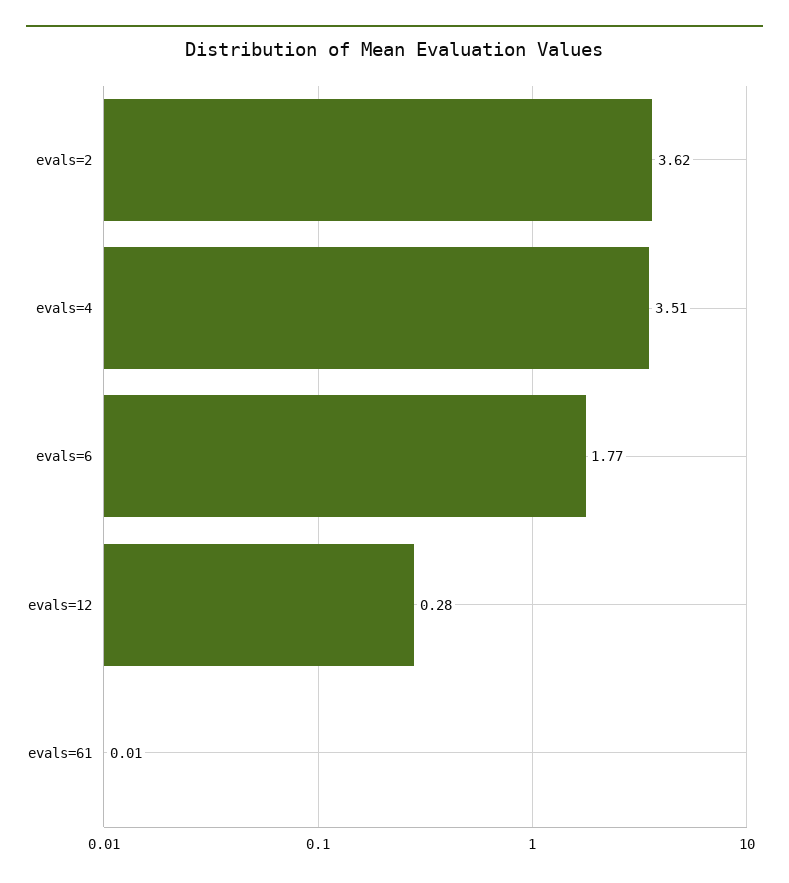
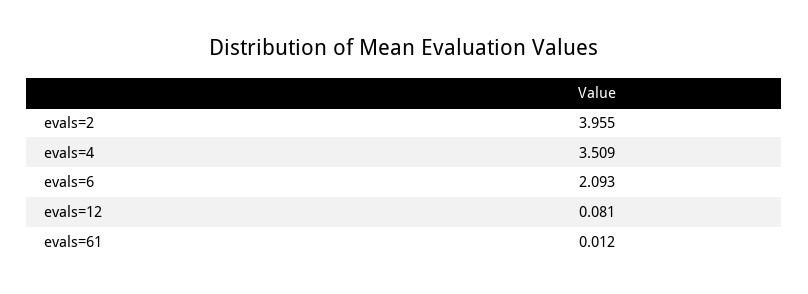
  {
-   "evals=2": 3.62,
+   "evals=2": 3.955,
    "evals=4": 3.509,
-   "evals=6": 1.77,
+   "evals=6": 2.093,
-   "evals=12": 0.28,
+   "evals=12": 0.081,
    "evals=61": 0.012
  }

